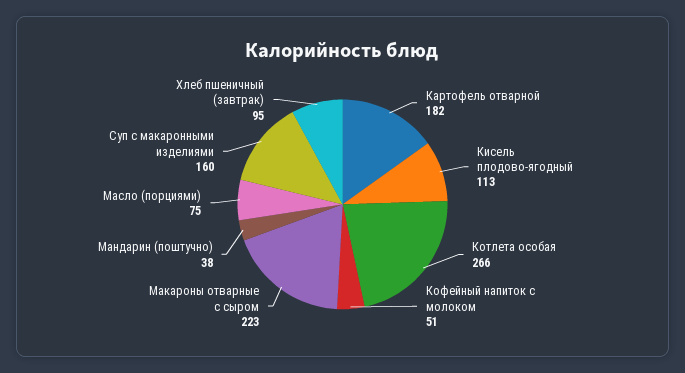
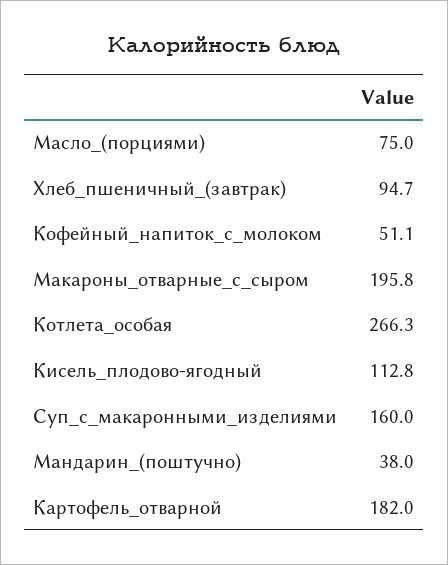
  {
    "Картофель отварной": 182,
    "Кисель плодово-ягодный": 112.8,
    "Котлета особая": 266.3,
    "Кофейный напиток с молоком": 51.1,
-   "Макароны отварные с сыром": 223,
+   "Макароны отварные с сыром": 195.8,
    "Мандарин (поштучно)": 38,
    "Масло (порциями)": 75,
    "Суп с макаронными изделиями": 160,
    "Хлеб пшеничный (завтрак)": 94.7
  }

